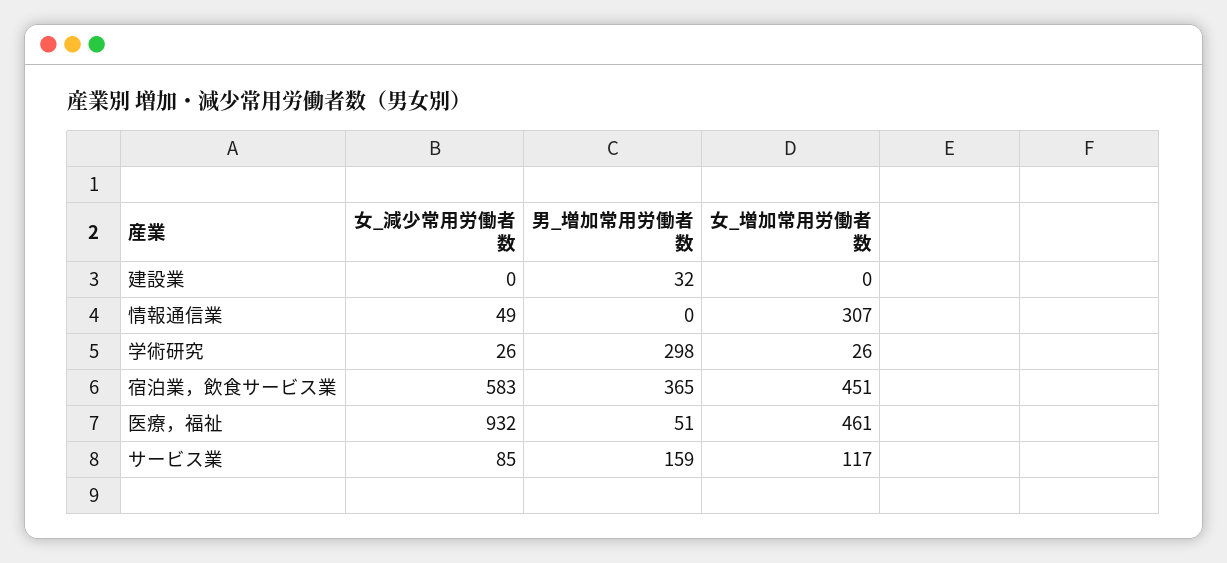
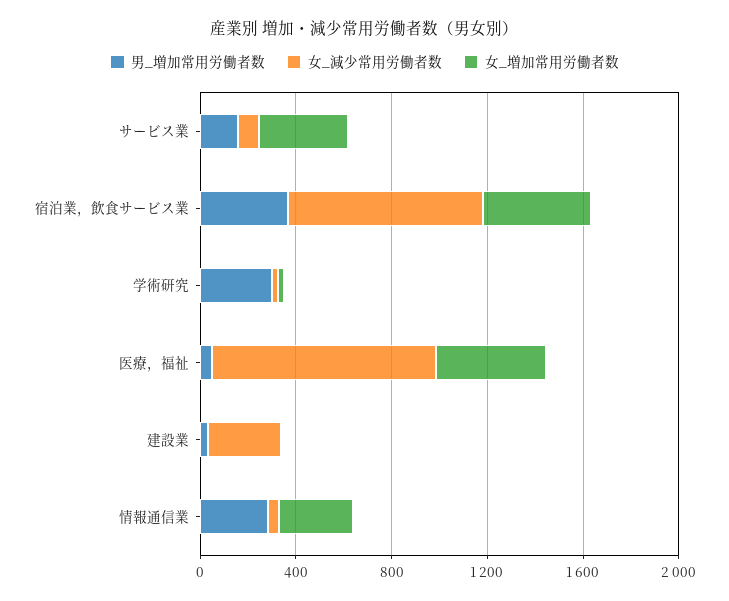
  {
    "女_減少常用労働者数": {
-     "建設業": 0,
+     "建設業": 300,
      "情報通信業": 49,
      "学術研究": 26,
-     "宿泊業，飲食サービス業": 583,
+     "宿泊業，飲食サービス業": 800,
      "医療，福祉": 932,
      "サービス業": 85
    },
    "男_増加常用労働者数": {
      "建設業": 32,
-     "情報通信業": 0,
+     "情報通信業": 300,
      "学術研究": 298,
      "宿泊業，飲食サービス業": 365,
      "医療，福祉": 51,
      "サービス業": 159
    },
    "女_増加常用労働者数": {
      "建設業": 0,
      "情報通信業": 307,
      "学術研究": 26,
      "宿泊業，飲食サービス業": 451,
      "医療，福祉": 461,
-     "サービス業": 117
+     "サービス業": 400
    }
  }

